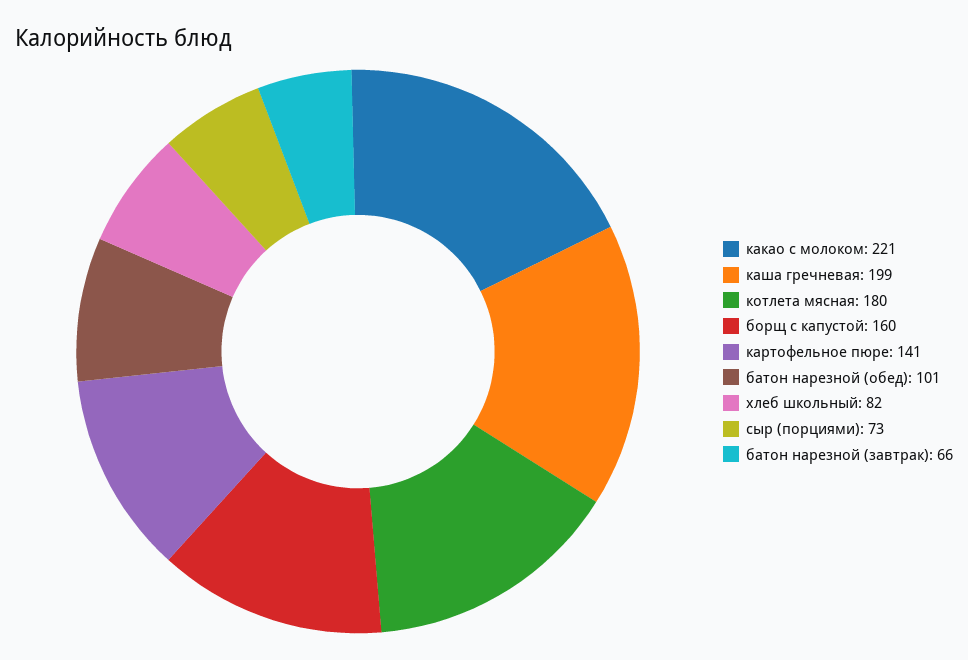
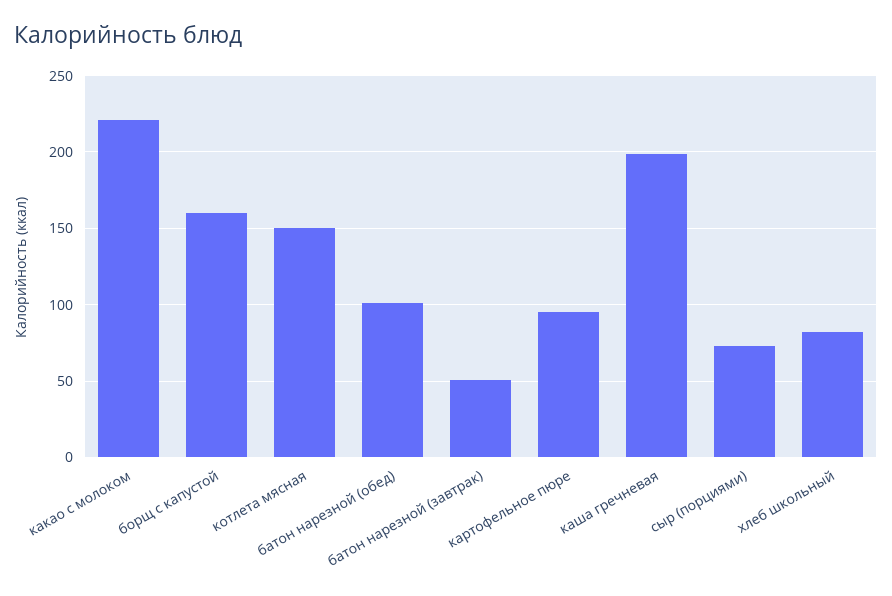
  {
    "какао с молоком": 221,
    "каша гречневая": 199,
-   "котлета мясная": 180,
+   "котлета мясная": 150,
    "борщ с капустой": 160,
-   "картофельное пюре": 141,
+   "картофельное пюре": 95,
    "батон нарезной (обед)": 101,
    "хлеб школьный": 82,
    "сыр (порциями)": 73,
-   "батон нарезной (завтрак)": 66
+   "батон нарезной (завтрак)": 50
  }

